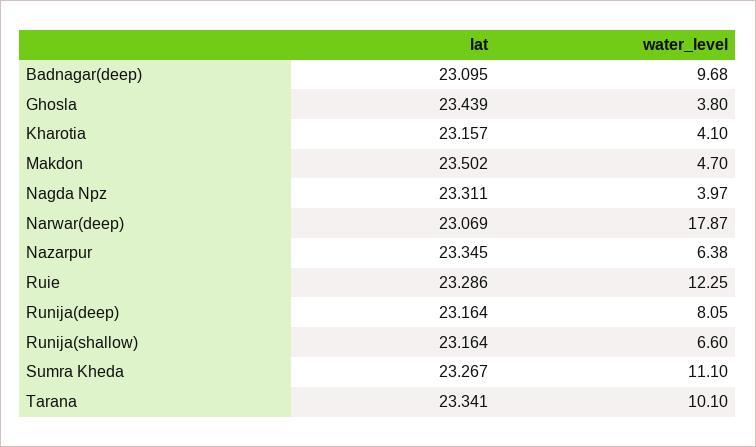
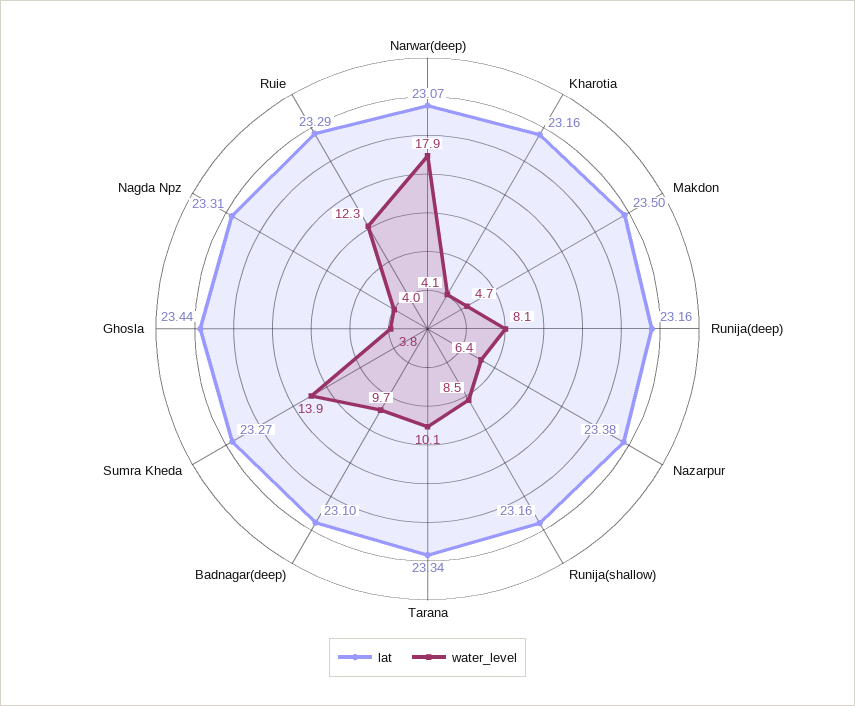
  {
    "lat": {
      "Badnagar(deep)": 23.095,
      "Ghosla": 23.439,
      "Kharotia": 23.157,
      "Makdon": 23.502,
      "Nagda Npz": 23.311,
      "Narwar(deep)": 23.069,
-     "Nazarpur": 23.345,
+     "Nazarpur": 23.38,
      "Ruie": 23.286,
      "Runija(deep)": 23.164,
      "Runija(shallow)": 23.164,
      "Sumra Kheda": 23.267,
      "Tarana": 23.341
    },
    "water_level": {
      "Badnagar(deep)": 9.68,
      "Ghosla": 3.8,
      "Kharotia": 4.1,
      "Makdon": 4.7,
      "Nagda Npz": 3.97,
      "Narwar(deep)": 17.87,
      "Nazarpur": 6.38,
      "Ruie": 12.25,
      "Runija(deep)": 8.05,
-     "Runija(shallow)": 6.6,
+     "Runija(shallow)": 8.5,
-     "Sumra Kheda": 11.1,
+     "Sumra Kheda": 13.9,
      "Tarana": 10.1
    }
  }

